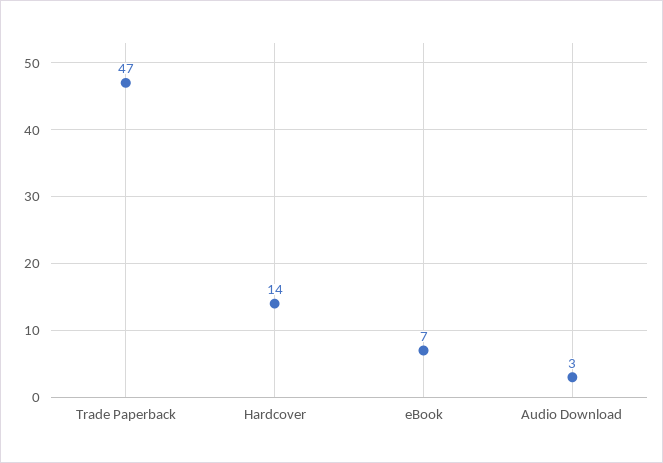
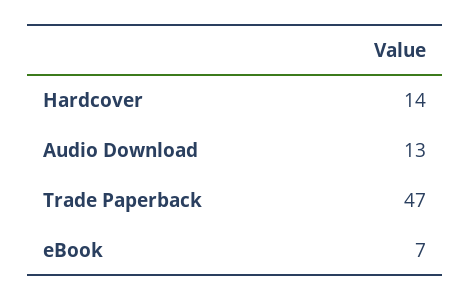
  {
    "Trade Paperback": 47,
    "Hardcover": 14,
    "eBook": 7,
-   "Audio Download": 3
+   "Audio Download": 13
  }

